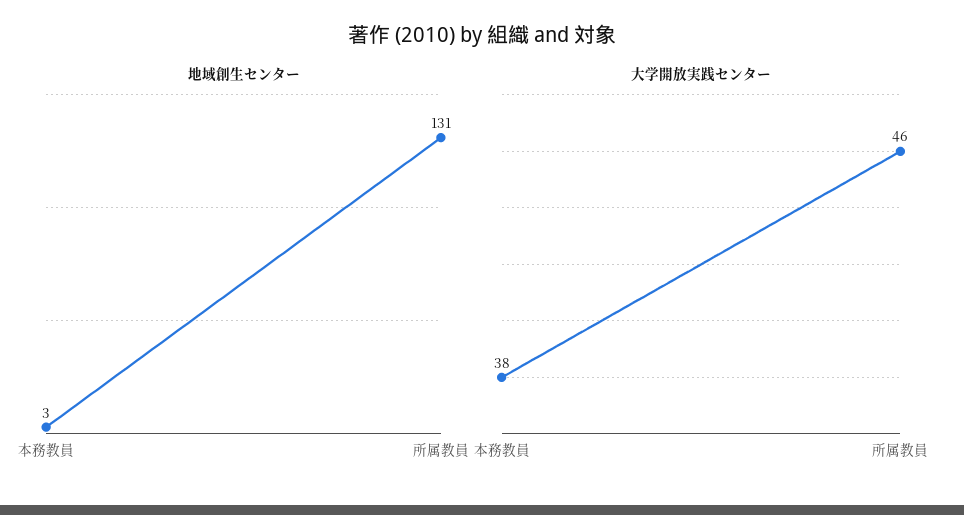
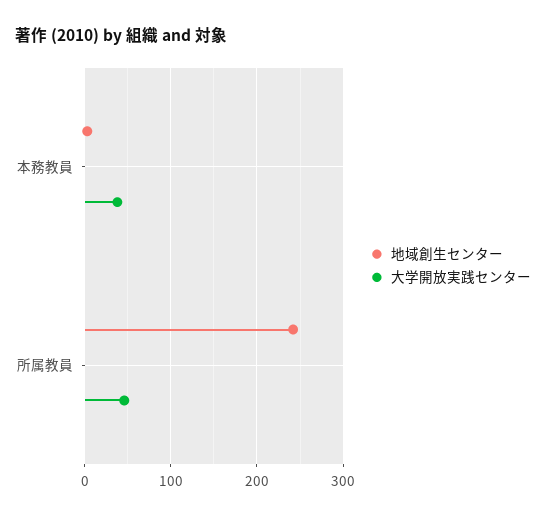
  {
    "地域創生センター": {
      "本務教員": 3,
-     "所属教員": 131
+     "所属教員": 240
    },
    "大学開放実践センター": {
      "本務教員": 38,
      "所属教員": 46
    }
  }

